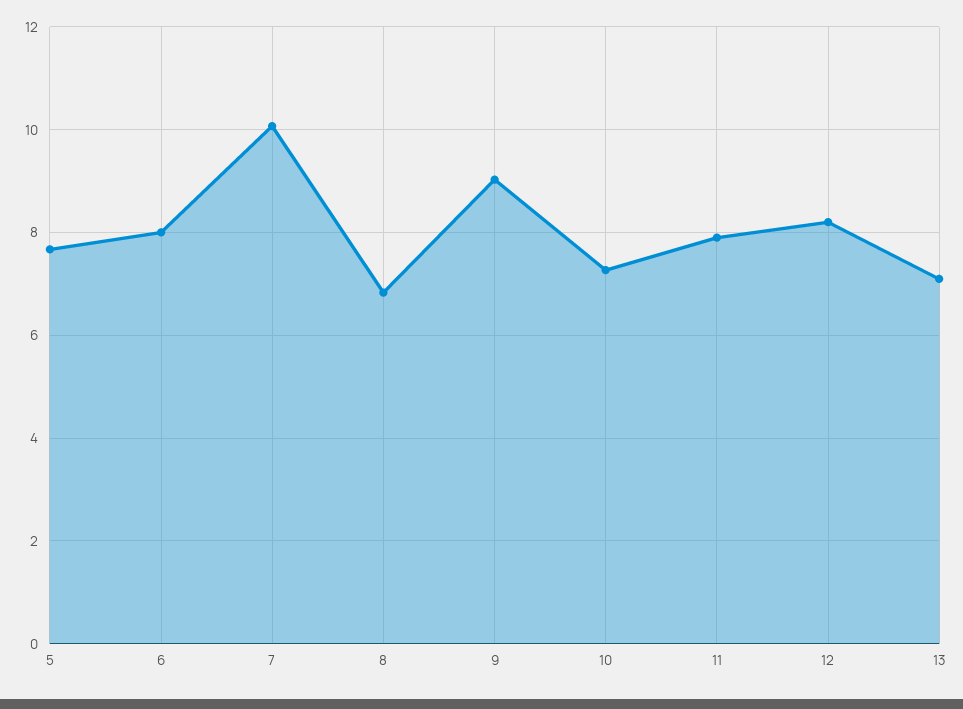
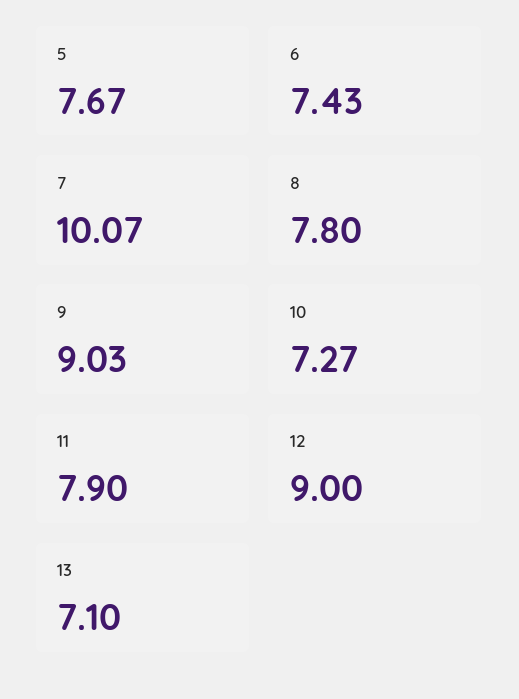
  {
    "5": 7.67,
-   "6": 8,
+   "6": 7.43,
    "7": 10.07,
-   "8": 6.8,
+   "8": 7.8,
    "9": 9.03,
    "10": 7.27,
    "11": 7.9,
-   "12": 8.2,
+   "12": 9,
    "13": 7.1
  }

